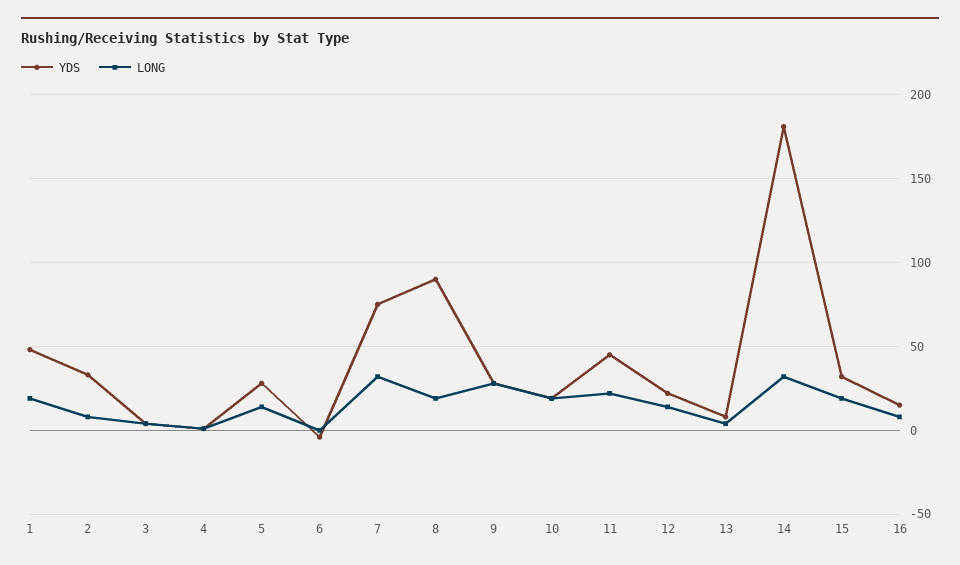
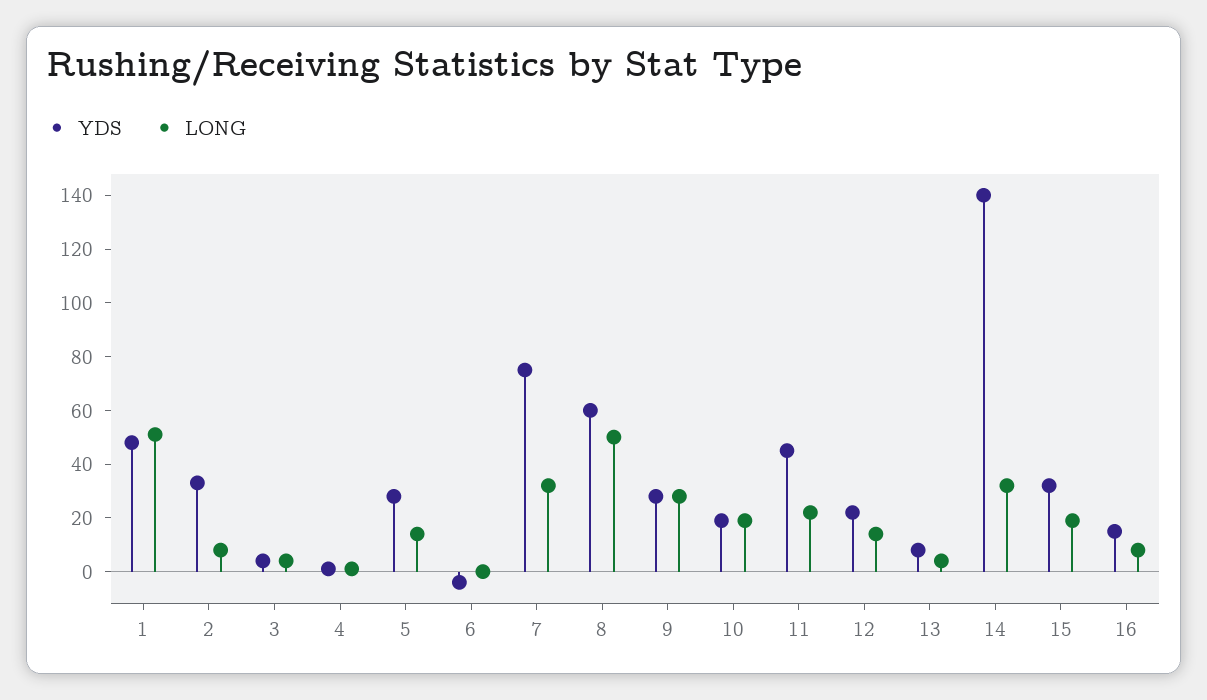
  {
    "YDS": {
      "1": 50,
      "2": 35,
      "3": 5,
      "4": 0,
      "5": 30,
      "6": -5,
      "7": 75,
-     "8": 90,
+     "8": 60,
      "9": 30,
      "10": 20,
      "11": 45,
      "12": 20,
      "13": 10,
-     "14": 180,
+     "14": 140,
      "15": 30,
      "16": 15
    },
    "LONG": {
-     "1": 20,
+     "1": 50,
      "2": 10,
      "3": 5,
      "4": 0,
      "5": 15,
      "6": 0,
      "7": 30,
-     "8": 20,
+     "8": 50,
      "9": 30,
      "10": 20,
      "11": 20,
      "12": 15,
      "13": 5,
      "14": 30,
      "15": 20,
      "16": 10
    }
  }

